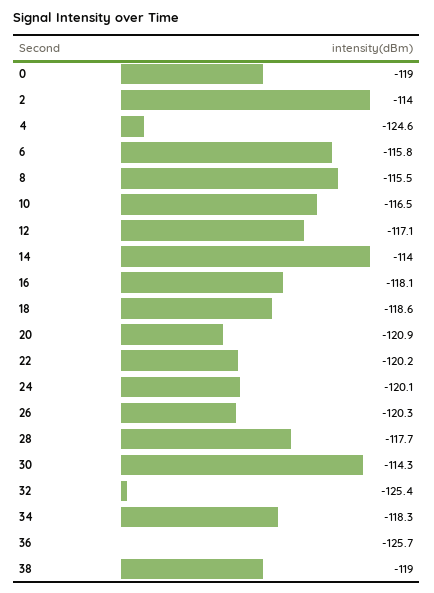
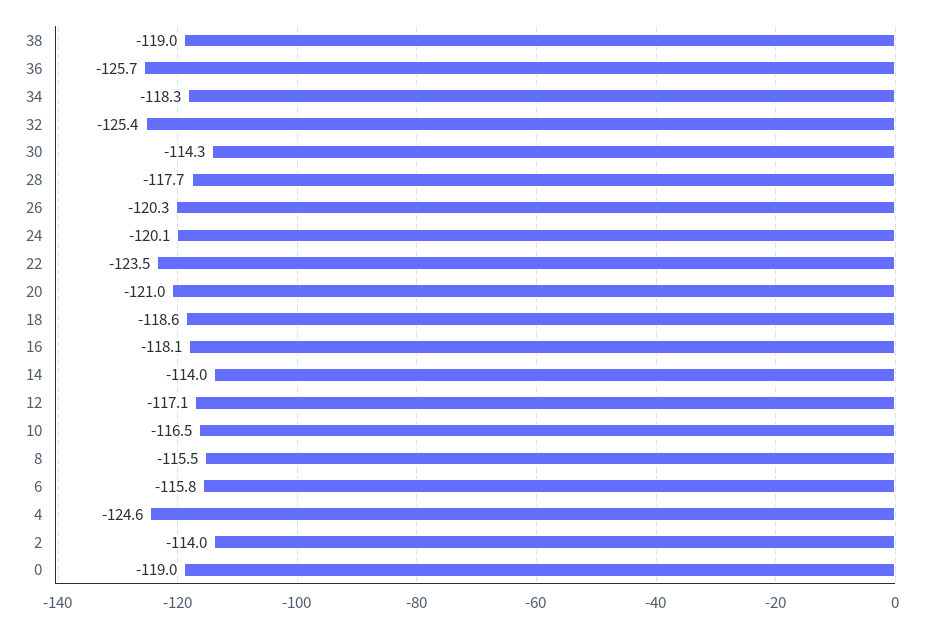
  {
    "0": -119,
    "2": -114,
    "4": -124.6,
    "6": -115.8,
    "8": -115.5,
    "10": -116.5,
    "12": -117.1,
    "14": -114,
    "16": -118.1,
    "18": -118.6,
-   "20": -120.9,
+   "20": -121,
-   "22": -120.2,
+   "22": -123.5,
    "24": -120.1,
    "26": -120.3,
    "28": -117.7,
    "30": -114.3,
    "32": -125.4,
    "34": -118.3,
    "36": -125.7,
    "38": -119
  }

